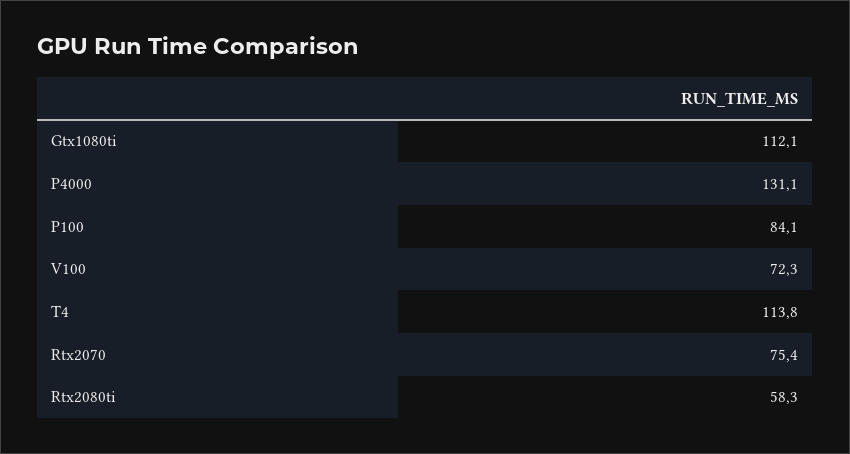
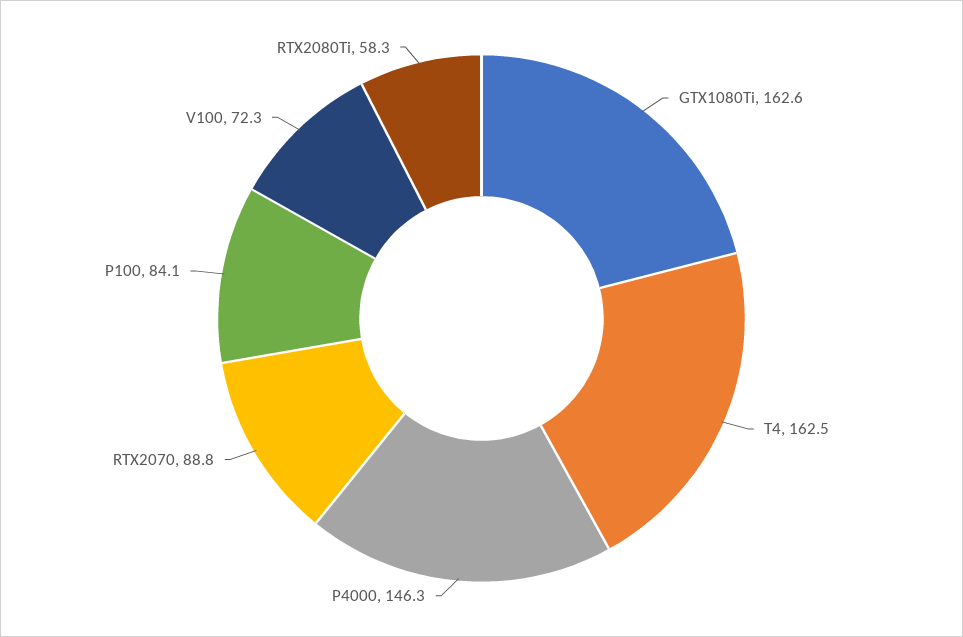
  {
-   "Gtx1080ti": 112.1,
+   "Gtx1080ti": 162.6,
-   "P4000": 131.1,
+   "P4000": 146.3,
    "P100": 84.1,
    "V100": 72.3,
-   "T4": 113.8,
+   "T4": 162.5,
-   "Rtx2070": 75.4,
+   "Rtx2070": 88.8,
    "Rtx2080ti": 58.3
  }

